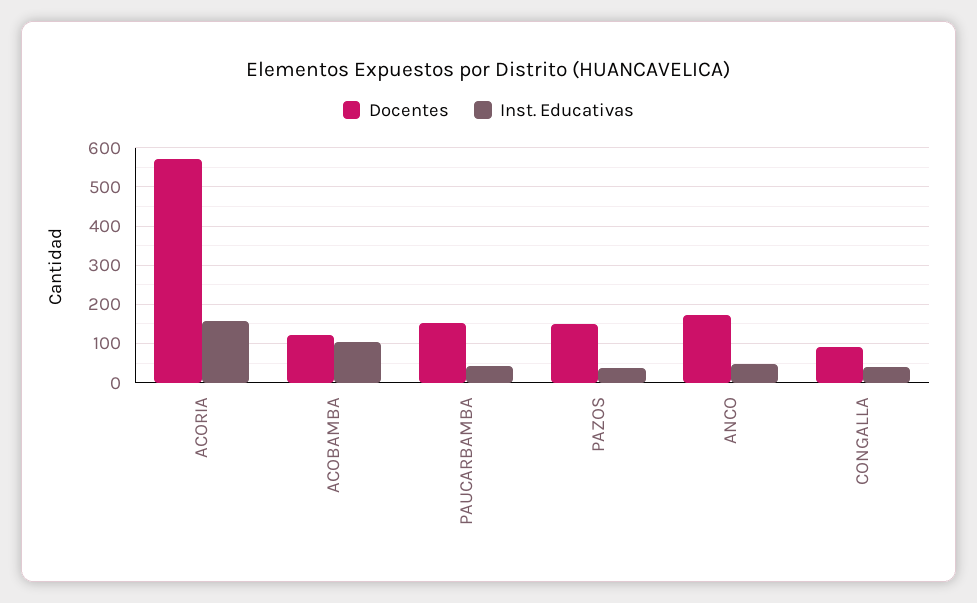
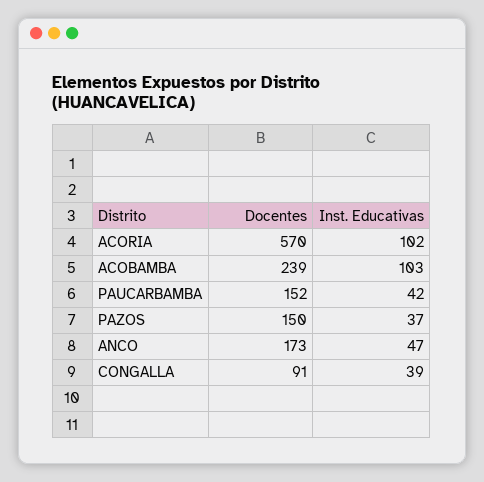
  {
    "Docentes": {
      "ACORIA": 570,
-     "ACOBAMBA": 120,
+     "ACOBAMBA": 239,
      "PAUCARBAMBA": 152,
      "PAZOS": 150,
      "ANCO": 173,
      "CONGALLA": 91
    },
    "Inst. Educativas": {
-     "ACORIA": 160,
+     "ACORIA": 102,
      "ACOBAMBA": 103,
      "PAUCARBAMBA": 42,
      "PAZOS": 37,
      "ANCO": 47,
      "CONGALLA": 39
    }
  }

